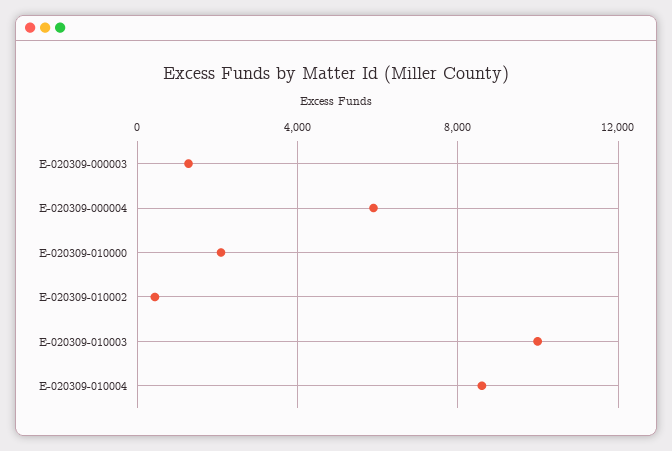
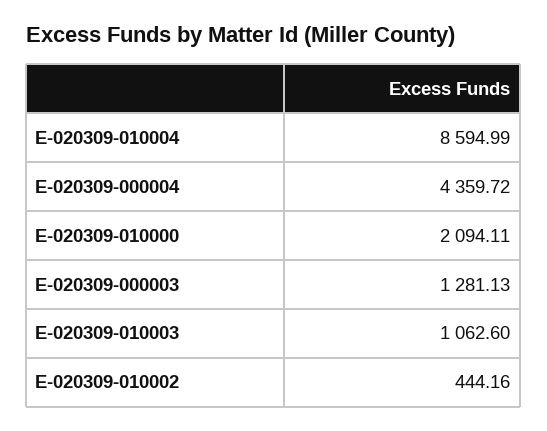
  {
    "E-020309-000003": 1281.13,
-   "E-020309-000004": 6000,
+   "E-020309-000004": 4359.72,
    "E-020309-010000": 2094.11,
    "E-020309-010002": 444.16,
-   "E-020309-010003": 10000,
+   "E-020309-010003": 1062.6,
    "E-020309-010004": 8594.99
  }

